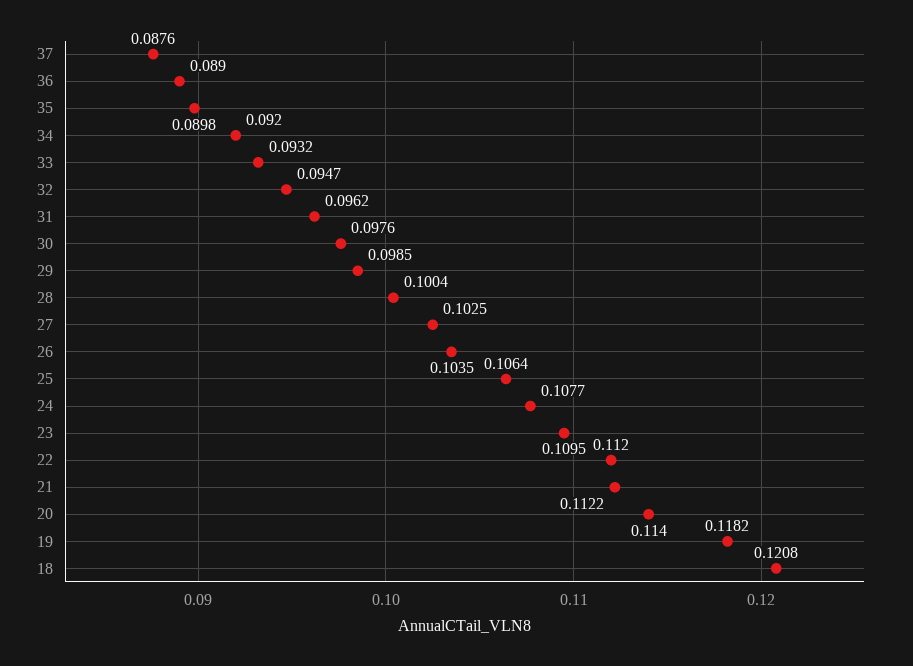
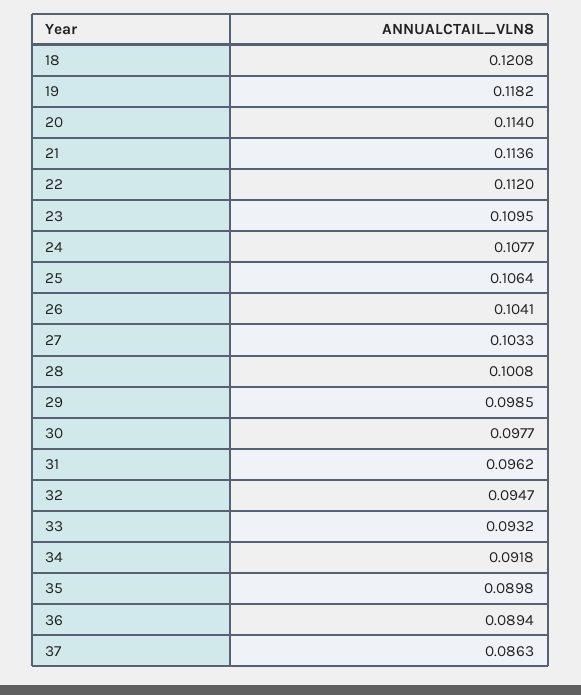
  {
-   "37": 0.0876,
+   "37": 0.0863,
-   "36": 0.089,
+   "36": 0.0894,
    "35": 0.0898,
-   "34": 0.092,
+   "34": 0.0918,
    "33": 0.0932,
    "32": 0.0947,
    "31": 0.0962,
-   "30": 0.0976,
+   "30": 0.0977,
    "29": 0.0985,
-   "28": 0.1004,
+   "28": 0.1008,
-   "27": 0.1025,
+   "27": 0.1033,
-   "26": 0.1035,
+   "26": 0.1041,
    "25": 0.1064,
    "24": 0.1077,
    "23": 0.1095,
    "22": 0.112,
-   "21": 0.1122,
+   "21": 0.1136,
    "20": 0.114,
    "19": 0.1182,
    "18": 0.1208
  }

